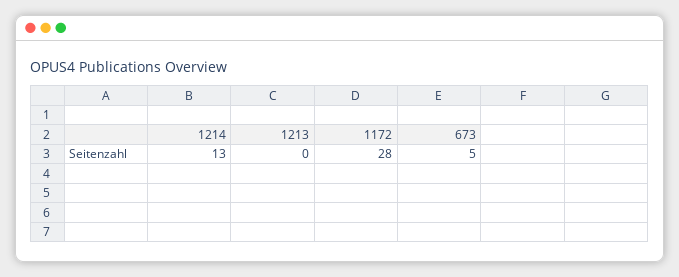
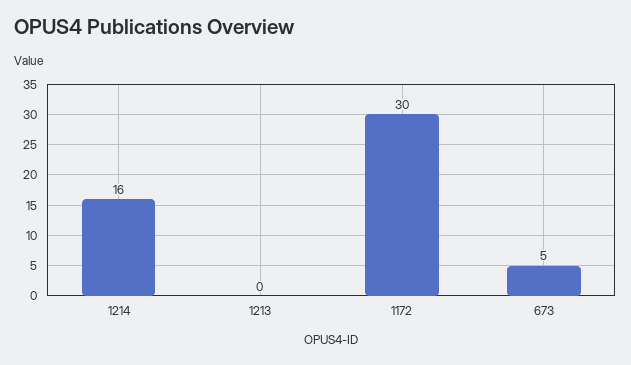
  {
-   "1214": 13,
+   "1214": 16,
    "1213": 0,
-   "1172": 28,
+   "1172": 30,
    "673": 5
  }

